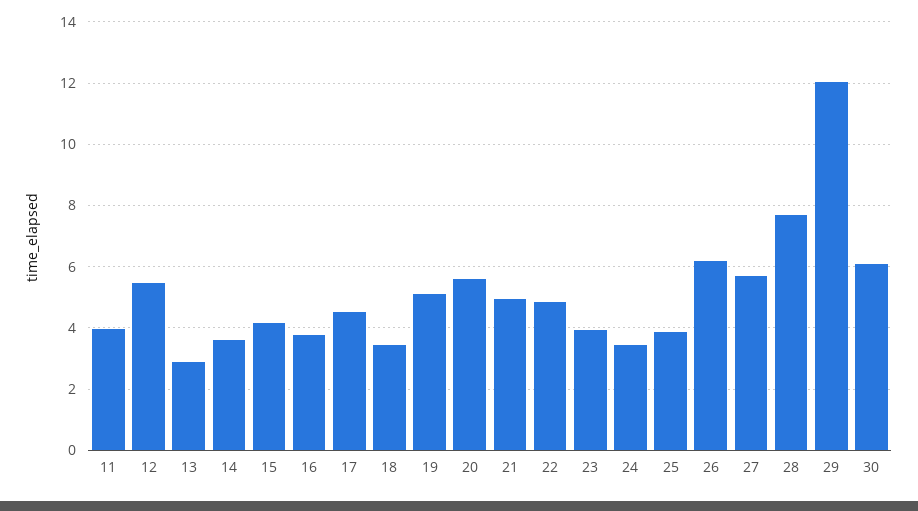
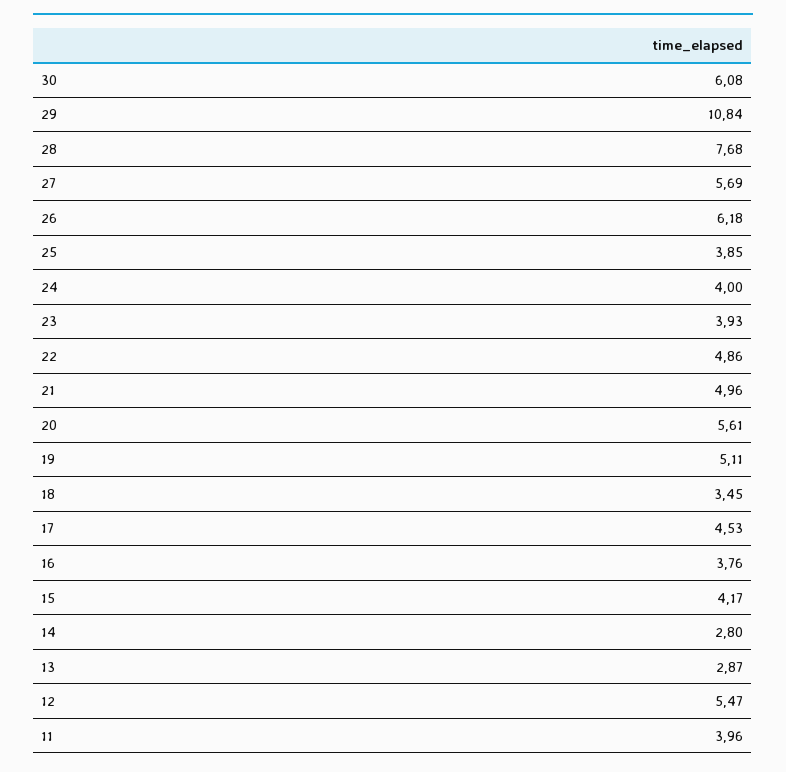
  {
    "11": 3.96,
    "12": 5.47,
    "13": 2.87,
-   "14": 3.6,
+   "14": 2.8,
    "15": 4.17,
    "16": 3.76,
    "17": 4.53,
    "18": 3.45,
    "19": 5.11,
    "20": 5.61,
    "21": 4.96,
    "22": 4.86,
    "23": 3.93,
-   "24": 3.4,
+   "24": 4,
    "25": 3.85,
    "26": 6.18,
    "27": 5.69,
    "28": 7.68,
-   "29": 12,
+   "29": 10.84,
    "30": 6.08
  }

